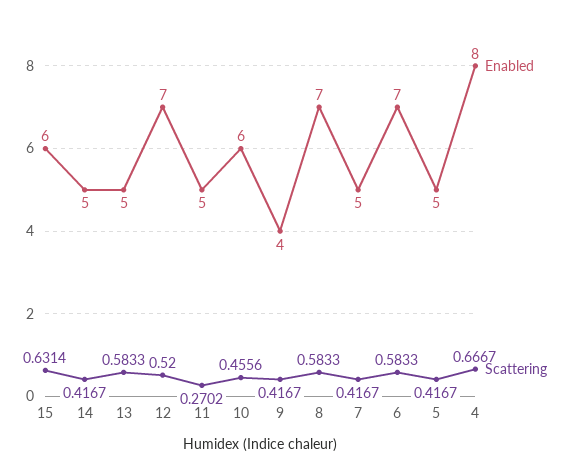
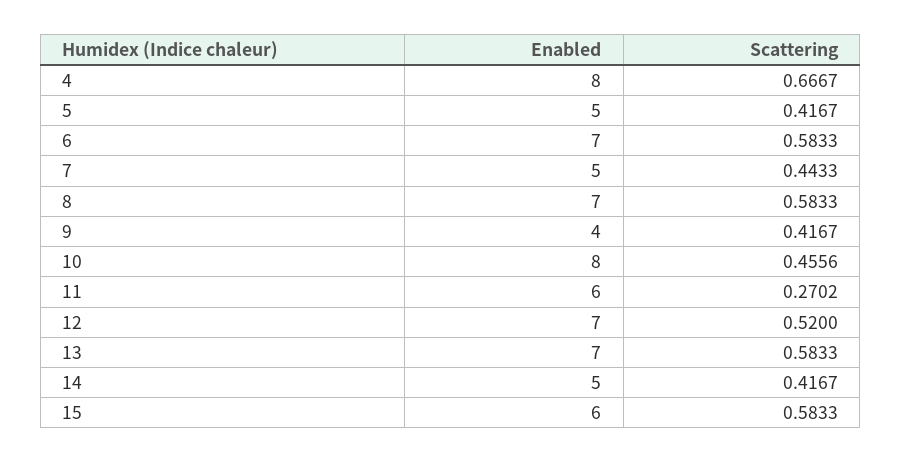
  {
    "Enabled": {
      "15": 6,
      "14": 5,
-     "13": 5,
+     "13": 7,
      "12": 7,
-     "11": 5,
+     "11": 6,
-     "10": 6,
+     "10": 8,
      "9": 4,
      "8": 7,
      "7": 5,
      "6": 7,
      "5": 5,
      "4": 8
    },
    "Scattering": {
-     "15": 0.6314,
+     "15": 0.5833,
      "14": 0.4167,
      "13": 0.5833,
      "12": 0.52,
      "11": 0.2702,
      "10": 0.4556,
      "9": 0.4167,
      "8": 0.5833,
-     "7": 0.4167,
+     "7": 0.4433,
      "6": 0.5833,
      "5": 0.4167,
      "4": 0.6667
    }
  }

